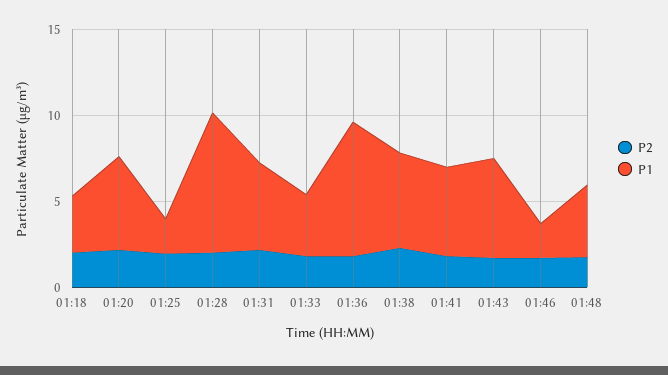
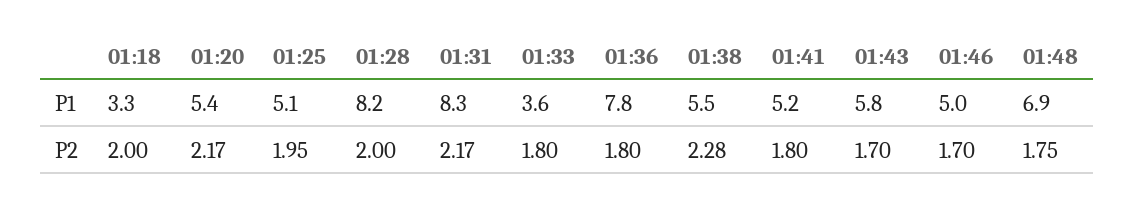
  {
    "P2": {
      "01:18": 2,
      "01:20": 2.17,
      "01:25": 1.95,
      "01:28": 2,
      "01:31": 2.17,
      "01:33": 1.8,
      "01:36": 1.8,
      "01:38": 2.28,
      "01:41": 1.8,
      "01:43": 1.7,
      "01:46": 1.7,
      "01:48": 1.75
    },
    "P1": {
      "01:18": 3.3,
      "01:20": 5.4,
-     "01:25": 2,
+     "01:25": 5.1,
      "01:28": 8.2,
-     "01:31": 5,
+     "01:31": 8.3,
      "01:33": 3.6,
      "01:36": 7.8,
      "01:38": 5.5,
      "01:41": 5.2,
      "01:43": 5.8,
-     "01:46": 2,
+     "01:46": 5,
-     "01:48": 4
+     "01:48": 6.9
    }
  }

